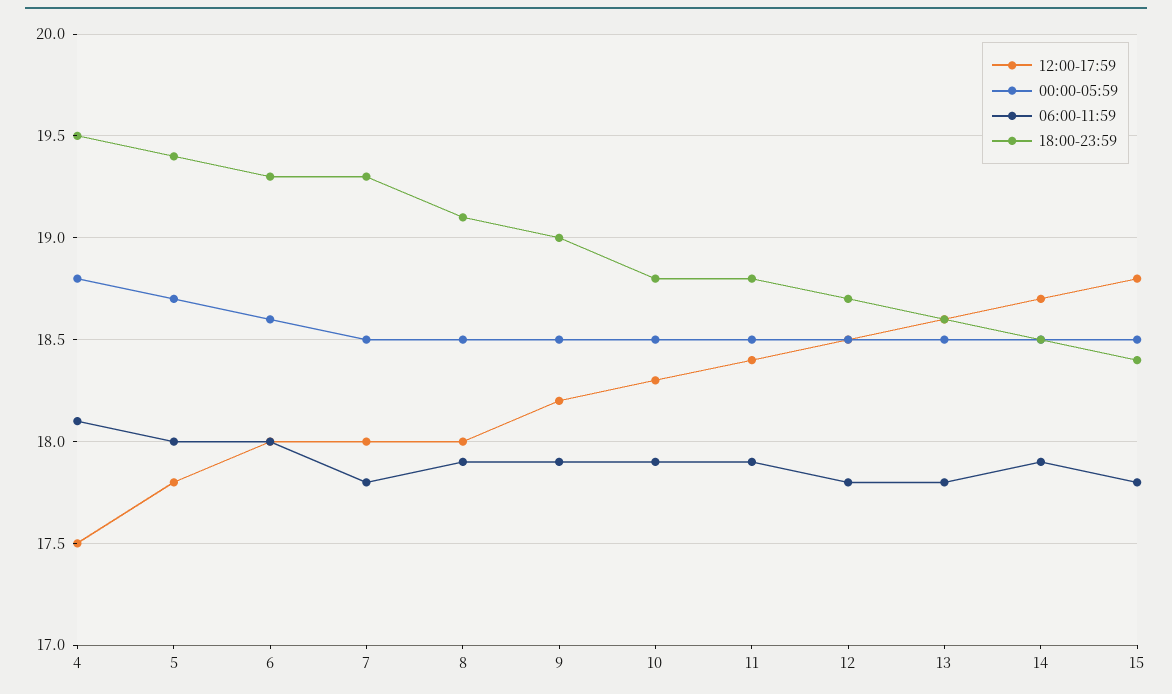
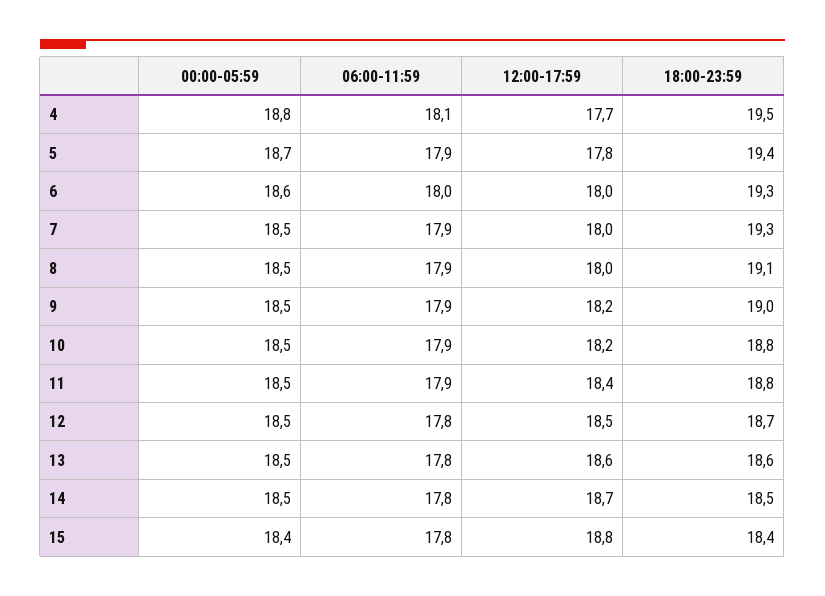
  {
    "12:00-17:59": {
-     "4": 17.5,
+     "4": 17.7,
      "5": 17.8,
      "6": 18,
      "7": 18,
      "8": 18,
      "9": 18.2,
-     "10": 18.3,
+     "10": 18.2,
      "11": 18.4,
      "12": 18.5,
      "13": 18.6,
      "14": 18.7,
      "15": 18.8
    },
    "00:00-05:59": {
      "4": 18.8,
      "5": 18.7,
      "6": 18.6,
      "7": 18.5,
      "8": 18.5,
      "9": 18.5,
      "10": 18.5,
      "11": 18.5,
      "12": 18.5,
      "13": 18.5,
      "14": 18.5,
-     "15": 18.5
+     "15": 18.4
    },
    "06:00-11:59": {
      "4": 18.1,
-     "5": 18,
+     "5": 17.9,
      "6": 18,
-     "7": 17.8,
+     "7": 17.9,
      "8": 17.9,
      "9": 17.9,
      "10": 17.9,
      "11": 17.9,
      "12": 17.8,
      "13": 17.8,
-     "14": 17.9,
+     "14": 17.8,
      "15": 17.8
    },
    "18:00-23:59": {
      "4": 19.5,
      "5": 19.4,
      "6": 19.3,
      "7": 19.3,
      "8": 19.1,
      "9": 19,
      "10": 18.8,
      "11": 18.8,
      "12": 18.7,
      "13": 18.6,
      "14": 18.5,
      "15": 18.4
    }
  }

